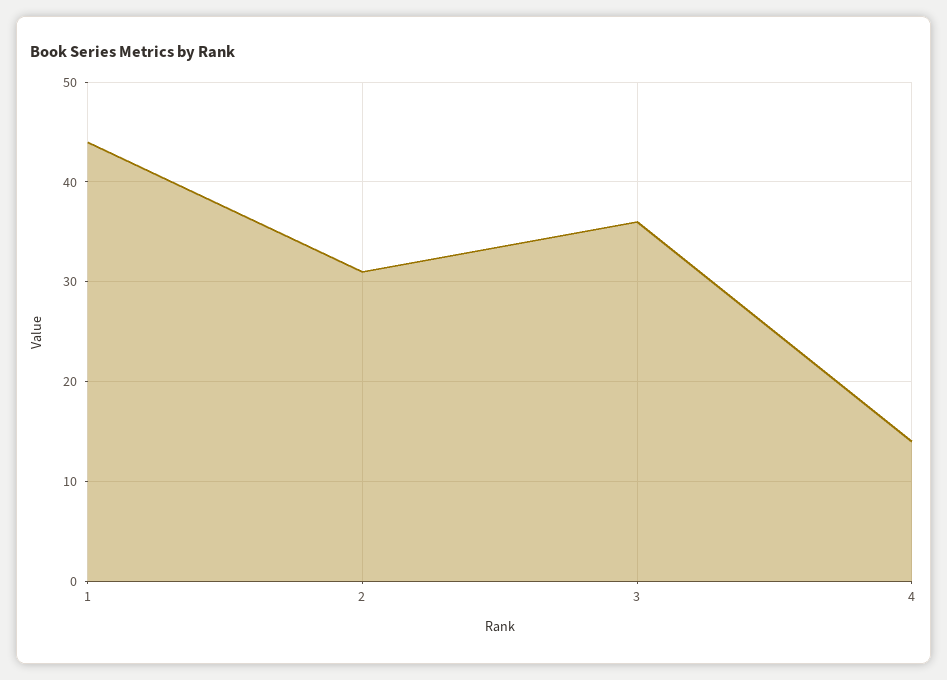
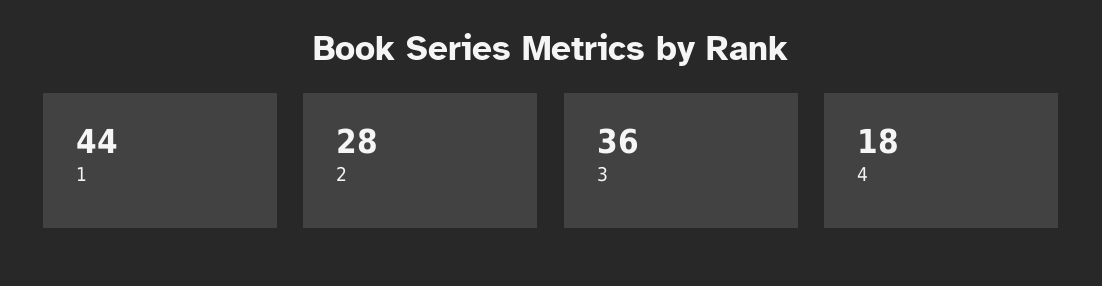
  {
    "1": 44,
-   "2": 31,
+   "2": 28,
    "3": 36,
-   "4": 14
+   "4": 18
  }

